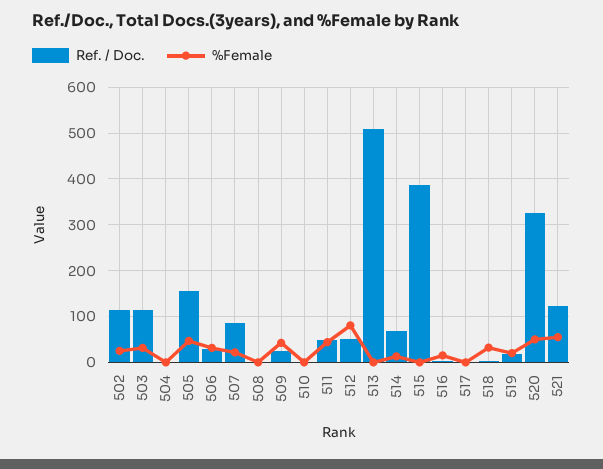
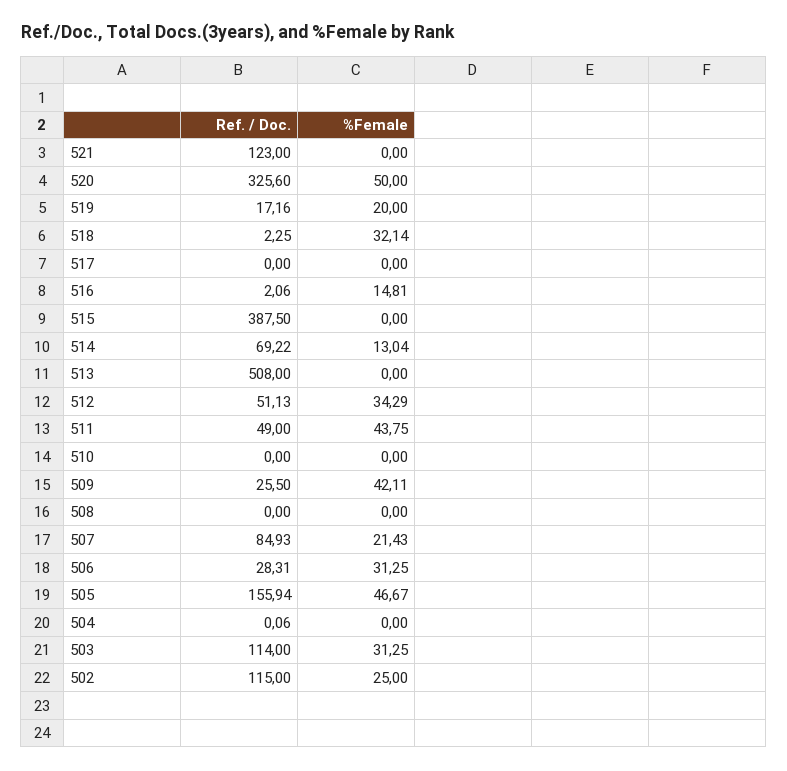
  {
    "Ref. / Doc.": {
      "502": 115,
      "503": 114,
      "504": 0.06,
      "505": 155.94,
      "506": 28.31,
      "507": 84.93,
      "508": 0,
      "509": 25.5,
      "510": 0,
      "511": 49,
      "512": 51.13,
      "513": 508,
      "514": 69.22,
      "515": 387.5,
      "516": 2.06,
      "517": 0,
      "518": 2.25,
      "519": 17.16,
      "520": 325.6,
      "521": 123
    },
    "%Female": {
      "502": 25,
      "503": 31.25,
      "504": 0,
      "505": 46.67,
      "506": 31.25,
      "507": 21.43,
      "508": 0,
      "509": 42.11,
      "510": 0,
      "511": 43.75,
-     "512": 80,
+     "512": 34.29,
      "513": 0,
      "514": 13.04,
      "515": 0,
      "516": 14.81,
      "517": 0,
      "518": 32.14,
      "519": 20,
      "520": 50,
-     "521": 60
+     "521": 0
    }
  }

